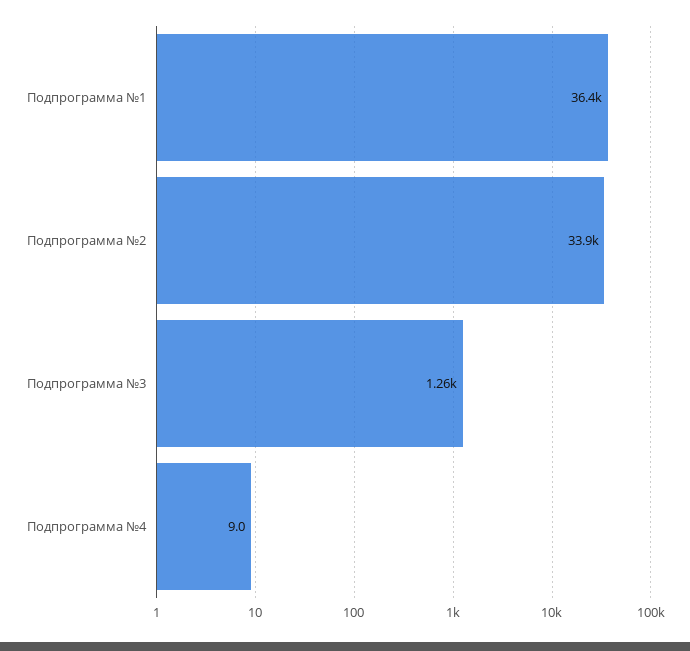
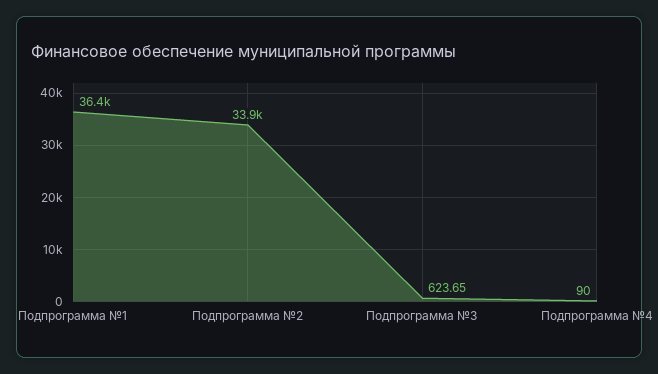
  {
    "Подпрограмма №1": 36400,
    "Подпрограмма №2": 33900,
-   "Подпрограмма №3": 1260,
+   "Подпрограмма №3": 623.65,
-   "Подпрограмма №4": 9
+   "Подпрограмма №4": 90
  }

